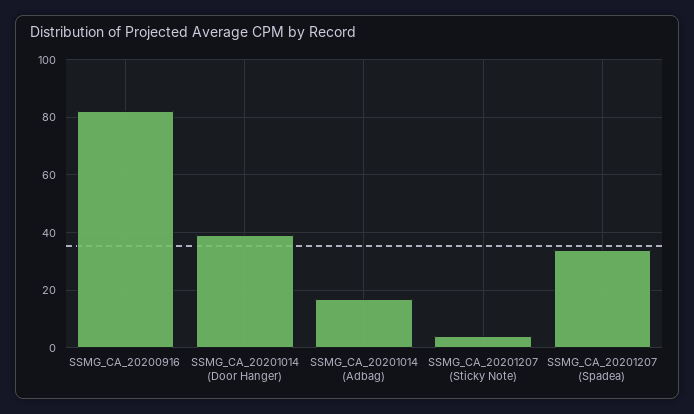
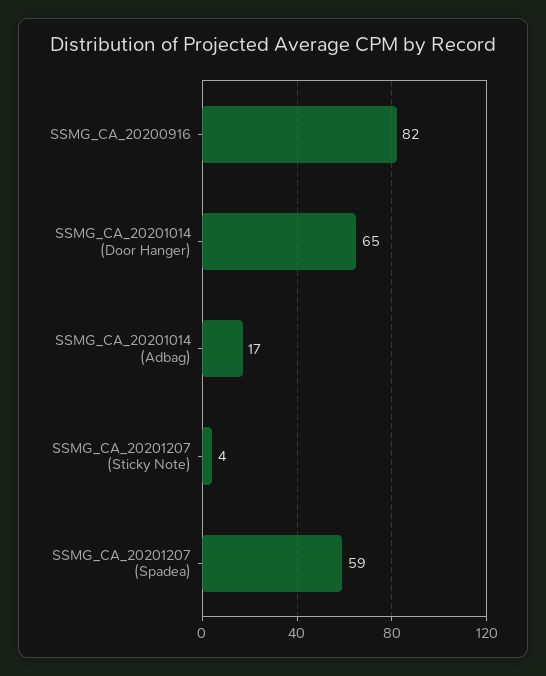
  {
    "SSMG_CA_20200916": 82,
-   "SSMG_CA_20201014 (Door Hanger)": 40,
+   "SSMG_CA_20201014 (Door Hanger)": 65,
    "SSMG_CA_20201014 (Adbag)": 17,
    "SSMG_CA_20201207 (Sticky Note)": 4,
-   "SSMG_CA_20201207 (Spadea)": 35
+   "SSMG_CA_20201207 (Spadea)": 59
  }

